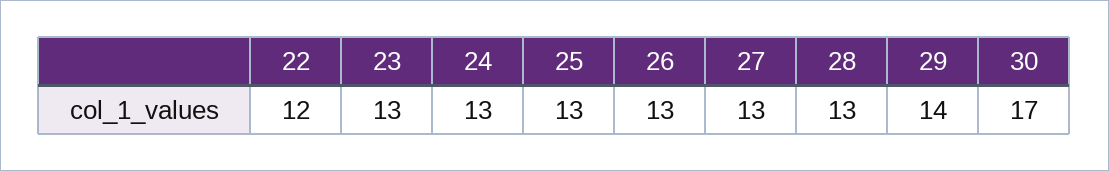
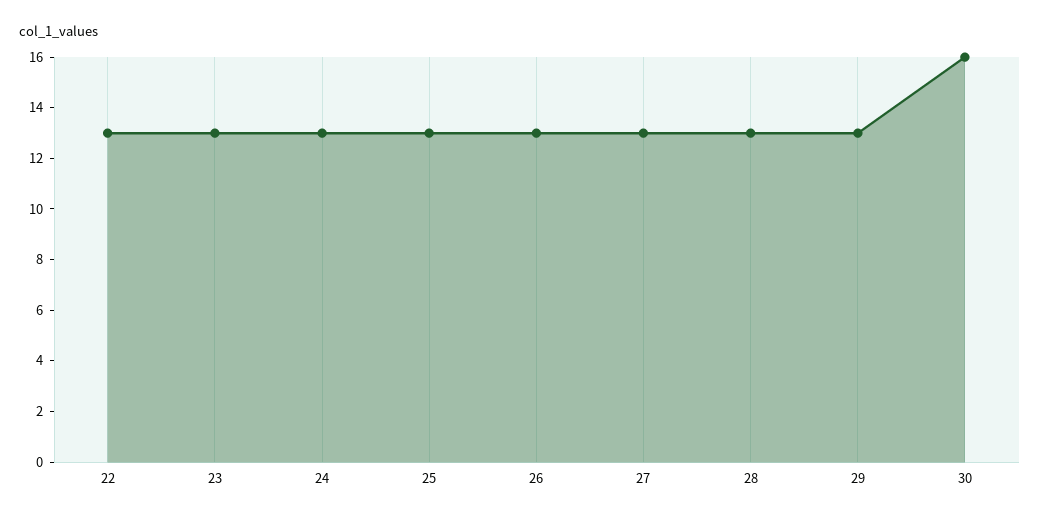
  {
-   "22": 12,
+   "22": 13,
    "23": 13,
    "24": 13,
    "25": 13,
    "26": 13,
    "27": 13,
    "28": 13,
-   "29": 14,
+   "29": 13,
-   "30": 17
+   "30": 16
  }

